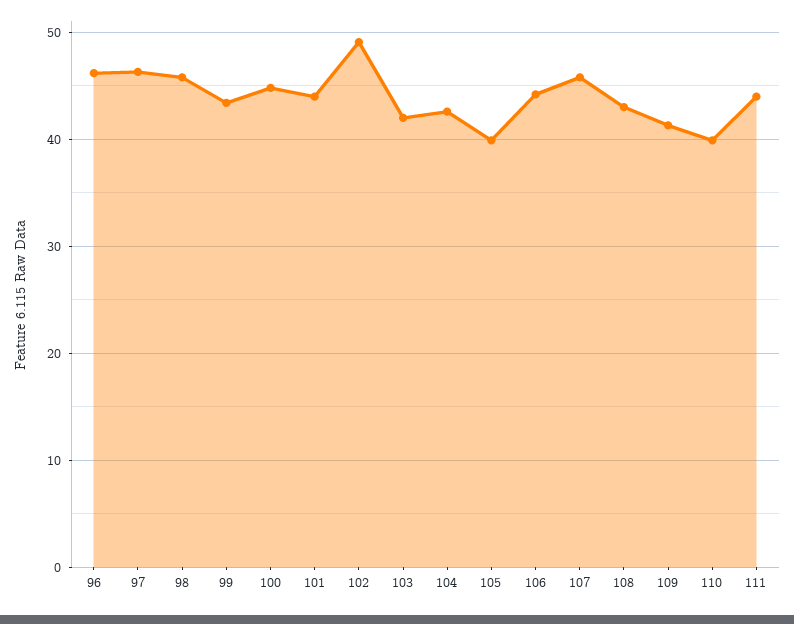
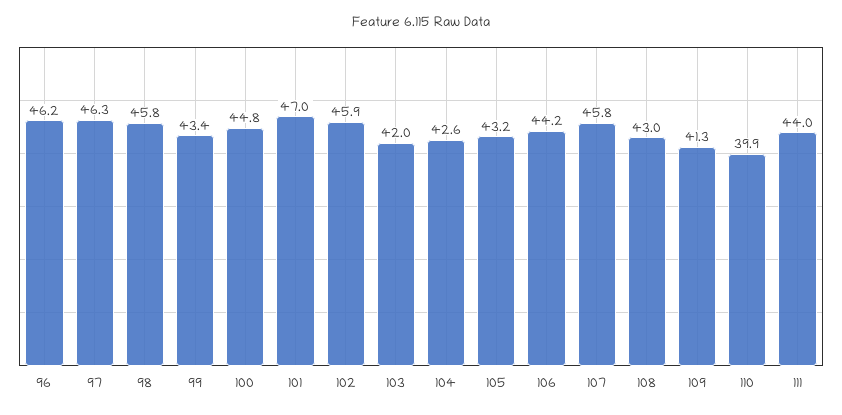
  {
    "96": 46.2,
    "97": 46.3,
    "98": 45.8,
    "99": 43.4,
    "100": 44.8,
-   "101": 44,
+   "101": 47,
-   "102": 49,
+   "102": 45.9,
    "103": 42,
    "104": 42.6,
-   "105": 40,
+   "105": 43.2,
    "106": 44.2,
    "107": 45.8,
    "108": 43,
    "109": 41.3,
    "110": 39.9,
    "111": 44
  }

